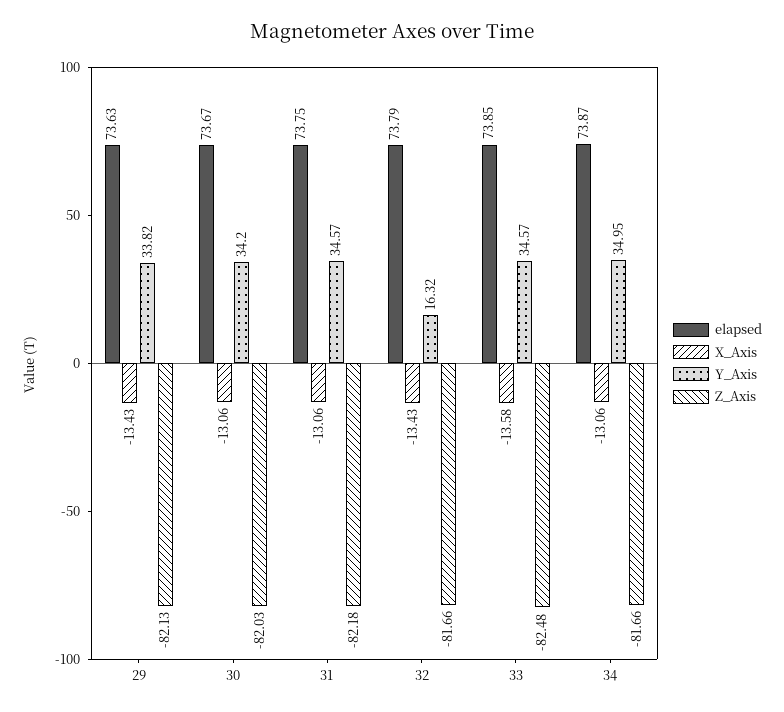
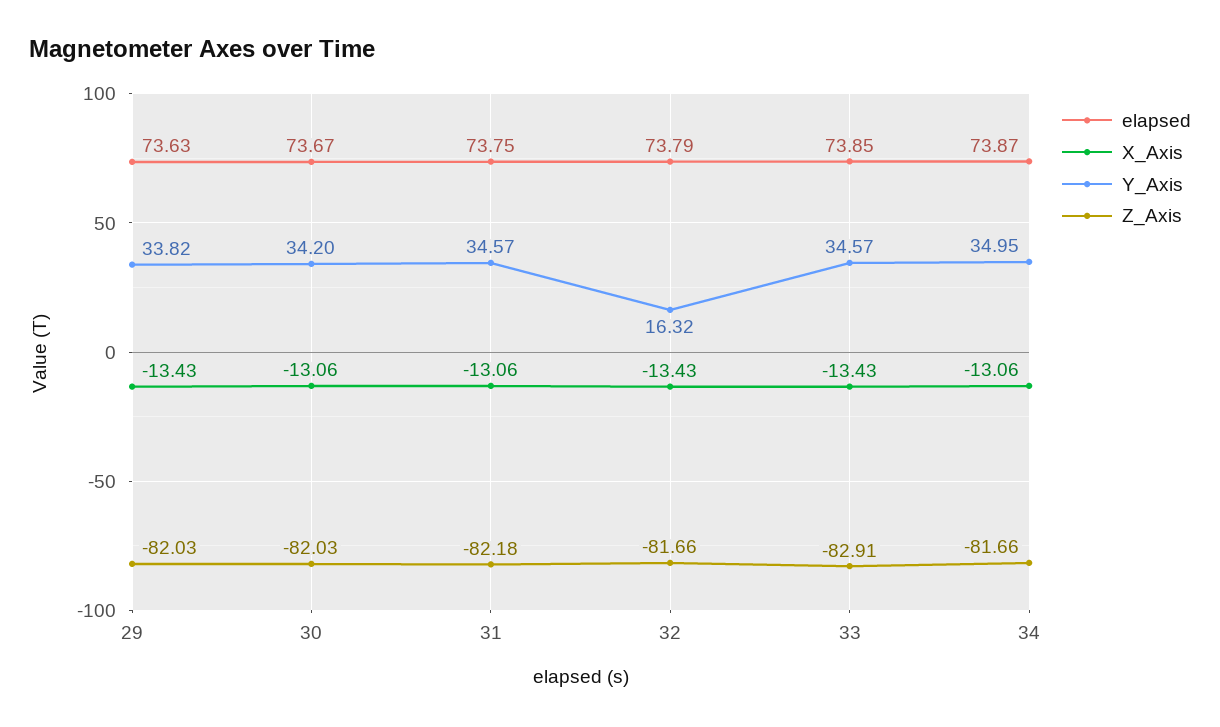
  {
    "elapsed": {
      "29": 73.63,
      "30": 73.67,
      "31": 73.75,
      "32": 73.79,
      "33": 73.85,
      "34": 73.87
    },
    "X_Axis": {
      "29": -13.43,
      "30": -13.06,
      "31": -13.06,
      "32": -13.43,
-     "33": -13.58,
+     "33": -13.43,
      "34": -13.06
    },
    "Y_Axis": {
      "29": 33.82,
      "30": 34.2,
      "31": 34.57,
      "32": 16.32,
      "33": 34.57,
      "34": 34.95
    },
    "Z_Axis": {
-     "29": -82.13,
+     "29": -82.03,
      "30": -82.03,
      "31": -82.18,
      "32": -81.66,
-     "33": -82.48,
+     "33": -82.91,
      "34": -81.66
    }
  }

